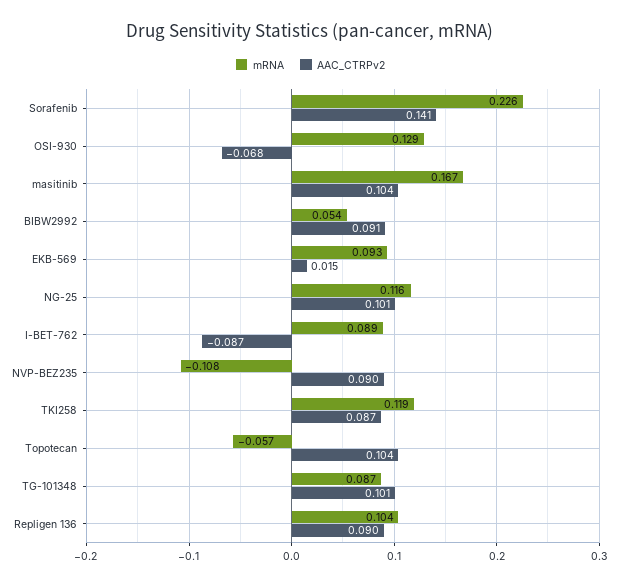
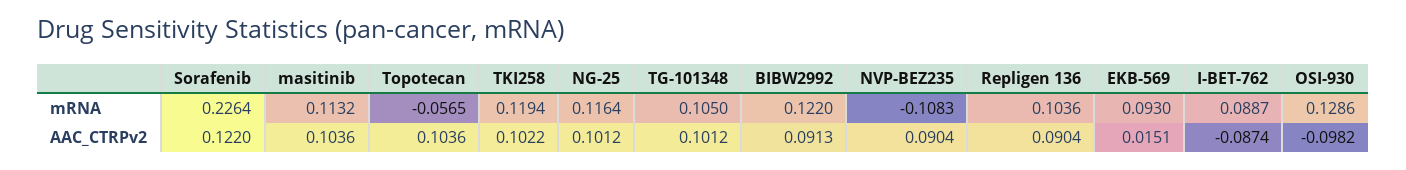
  {
    "mRNA": {
      "Sorafenib": 0.2264,
      "OSI-930": 0.1286,
-     "masitinib": 0.167,
+     "masitinib": 0.1132,
-     "BIBW2992": 0.054,
+     "BIBW2992": 0.122,
      "EKB-569": 0.093,
      "NG-25": 0.1164,
      "I-BET-762": 0.0887,
      "NVP-BEZ235": -0.1083,
      "TKI258": 0.1194,
      "Topotecan": -0.0565,
-     "TG-101348": 0.087,
+     "TG-101348": 0.105,
      "Repligen 136": 0.1036
    },
    "AAC_CTRPv2": {
-     "Sorafenib": 0.141,
+     "Sorafenib": 0.122,
-     "OSI-930": -0.068,
+     "OSI-930": -0.0982,
      "masitinib": 0.1036,
      "BIBW2992": 0.0913,
      "EKB-569": 0.0151,
      "NG-25": 0.1012,
      "I-BET-762": -0.0874,
      "NVP-BEZ235": 0.0904,
-     "TKI258": 0.087,
+     "TKI258": 0.1022,
      "Topotecan": 0.1036,
      "TG-101348": 0.1012,
      "Repligen 136": 0.0904
    }
  }

